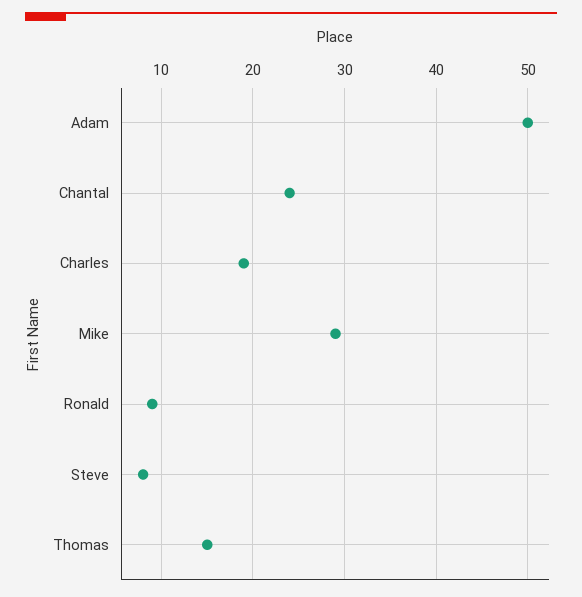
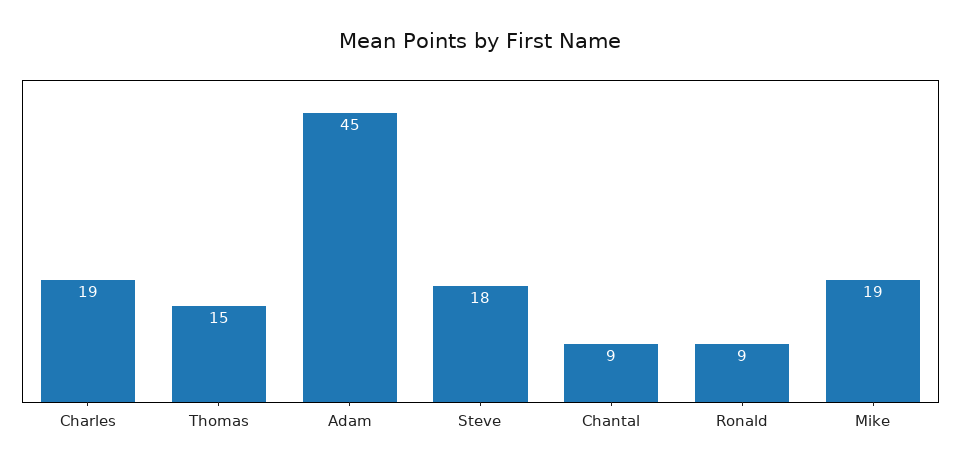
  {
-   "Adam": 50,
+   "Adam": 45,
-   "Chantal": 24,
+   "Chantal": 9,
    "Charles": 19,
-   "Mike": 29,
+   "Mike": 19,
    "Ronald": 9,
-   "Steve": 8,
+   "Steve": 18,
    "Thomas": 15
  }

